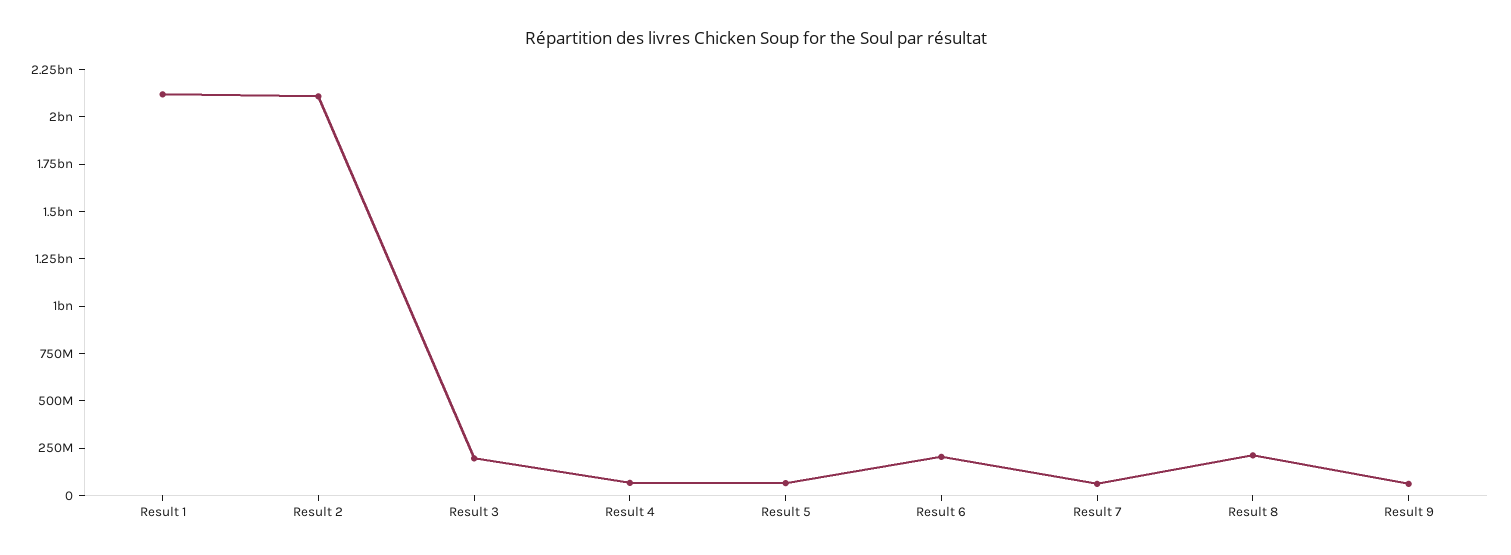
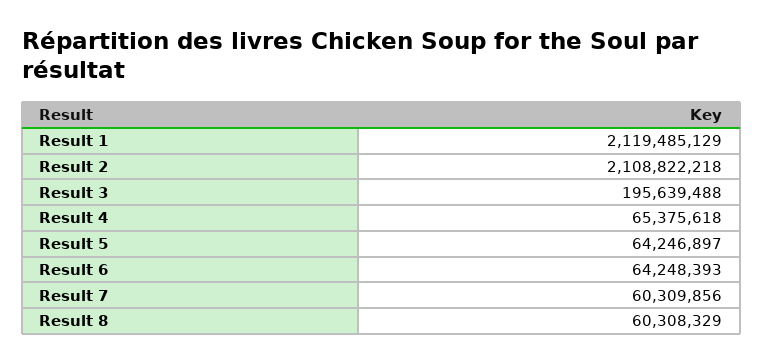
  {
    "Result 1": 2119485129,
    "Result 2": 2108822218,
    "Result 3": 195639488,
    "Result 4": 65375618,
    "Result 5": 64246897,
-   "Result 6": 200000000,
+   "Result 6": 64248393,
    "Result 7": 60309856,
-   "Result 8": 200000000,
+   "Result 8": 60308329
-   "Result 9": 50000000
  }

